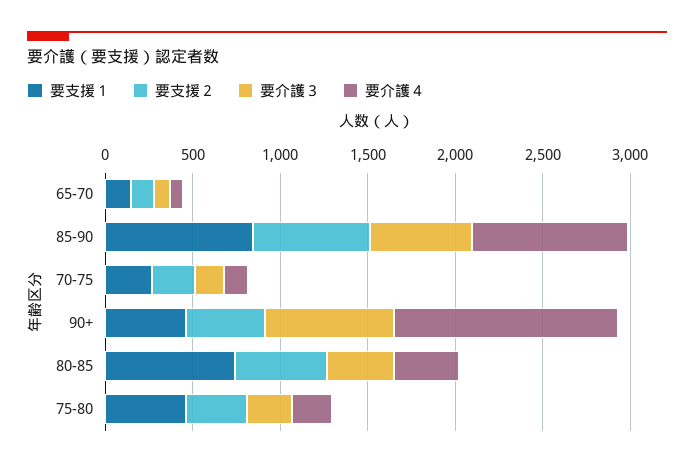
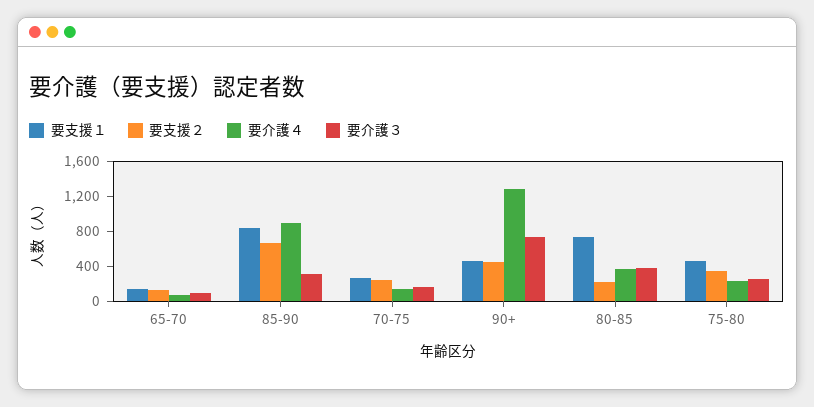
  {
    "要支援１": {
      "65-70": 100,
      "85-90": 800,
      "70-75": 300,
      "90+": 500,
      "80-85": 700,
      "75-80": 500
    },
    "要支援２": {
      "65-70": 100,
      "85-90": 700,
      "70-75": 200,
      "90+": 400,
-     "80-85": 500,
+     "80-85": 200,
      "75-80": 300
    },
    "要介護３": {
      "65-70": 100,
-     "85-90": 600,
+     "85-90": 300,
      "70-75": 200,
      "90+": 700,
      "80-85": 400,
      "75-80": 300
    },
    "要介護４": {
      "65-70": 100,
      "85-90": 900,
      "70-75": 100,
      "90+": 1300,
      "80-85": 400,
      "75-80": 200
    }
  }

